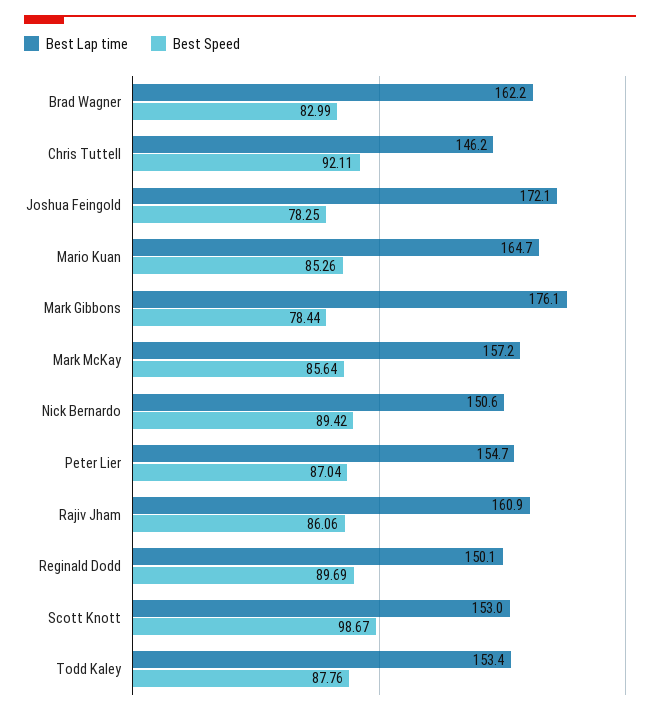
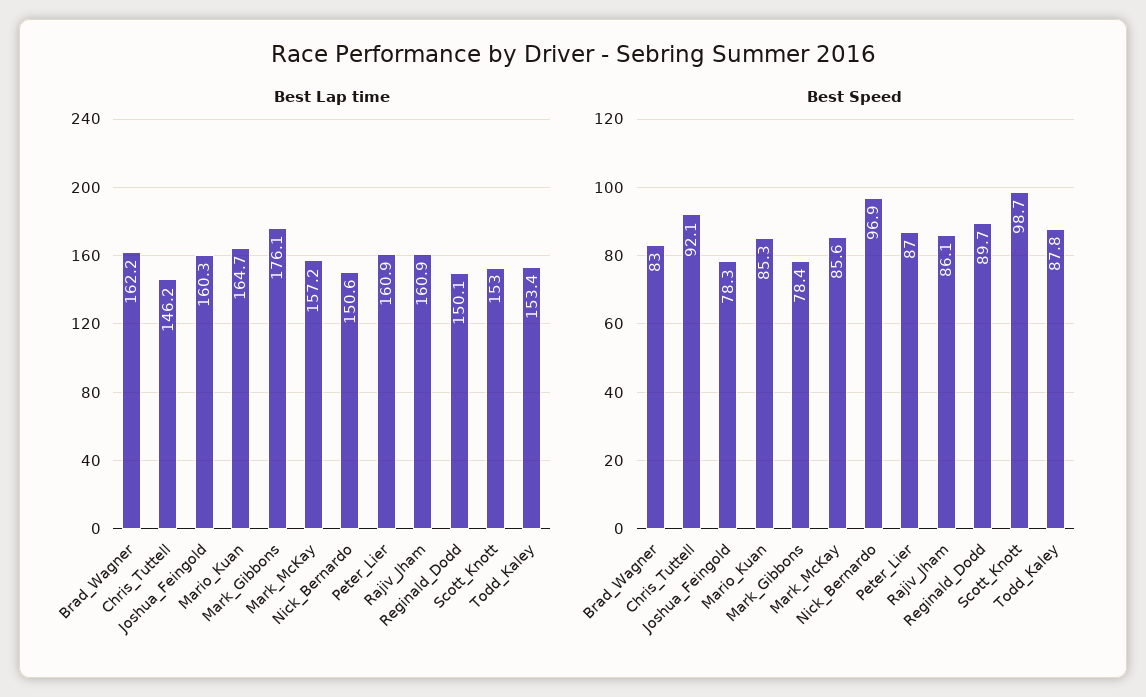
  {
    "Best Lap time": {
      "Brad Wagner": 162.2,
      "Chris Tuttell": 146.2,
-     "Joshua Feingold": 172.1,
+     "Joshua Feingold": 160.3,
      "Mario Kuan": 164.7,
      "Mark Gibbons": 176.1,
      "Mark McKay": 157.2,
      "Nick Bernardo": 150.6,
-     "Peter Lier": 154.7,
+     "Peter Lier": 160.9,
      "Rajiv Jham": 160.9,
      "Reginald Dodd": 150.1,
      "Scott Knott": 153,
      "Todd Kaley": 153.4
    },
    "Best Speed": {
      "Brad Wagner": 82.99,
      "Chris Tuttell": 92.11,
      "Joshua Feingold": 78.25,
      "Mario Kuan": 85.26,
      "Mark Gibbons": 78.44,
      "Mark McKay": 85.64,
-     "Nick Bernardo": 89.42,
+     "Nick Bernardo": 96.9,
      "Peter Lier": 87.04,
      "Rajiv Jham": 86.06,
      "Reginald Dodd": 89.69,
      "Scott Knott": 98.67,
      "Todd Kaley": 87.76
    }
  }

